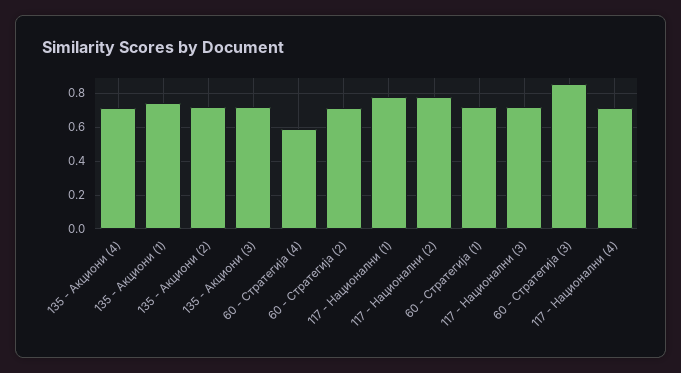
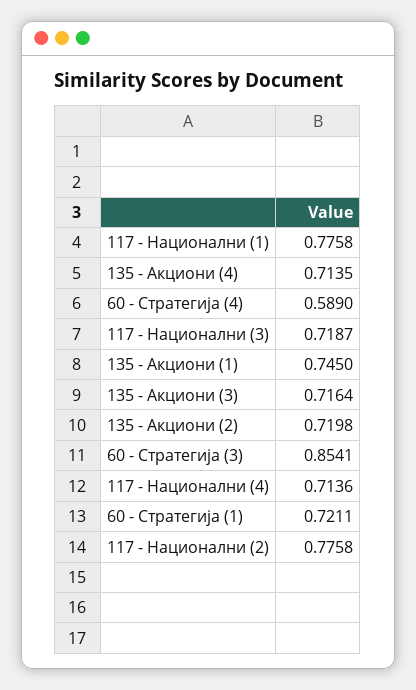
  {
    "135 - Акциони (4)": 0.7135,
    "135 - Акциони (1)": 0.745,
    "135 - Акциони (2)": 0.7198,
    "135 - Акциони (3)": 0.7164,
    "60 - Стратегија (4)": 0.589,
-   "60 - Стратегија (2)": 0.7,
    "117 - Национални (1)": 0.7758,
    "117 - Национални (2)": 0.7758,
    "60 - Стратегија (1)": 0.7211,
    "117 - Национални (3)": 0.7187,
    "60 - Стратегија (3)": 0.8541,
    "117 - Национални (4)": 0.7136
  }

